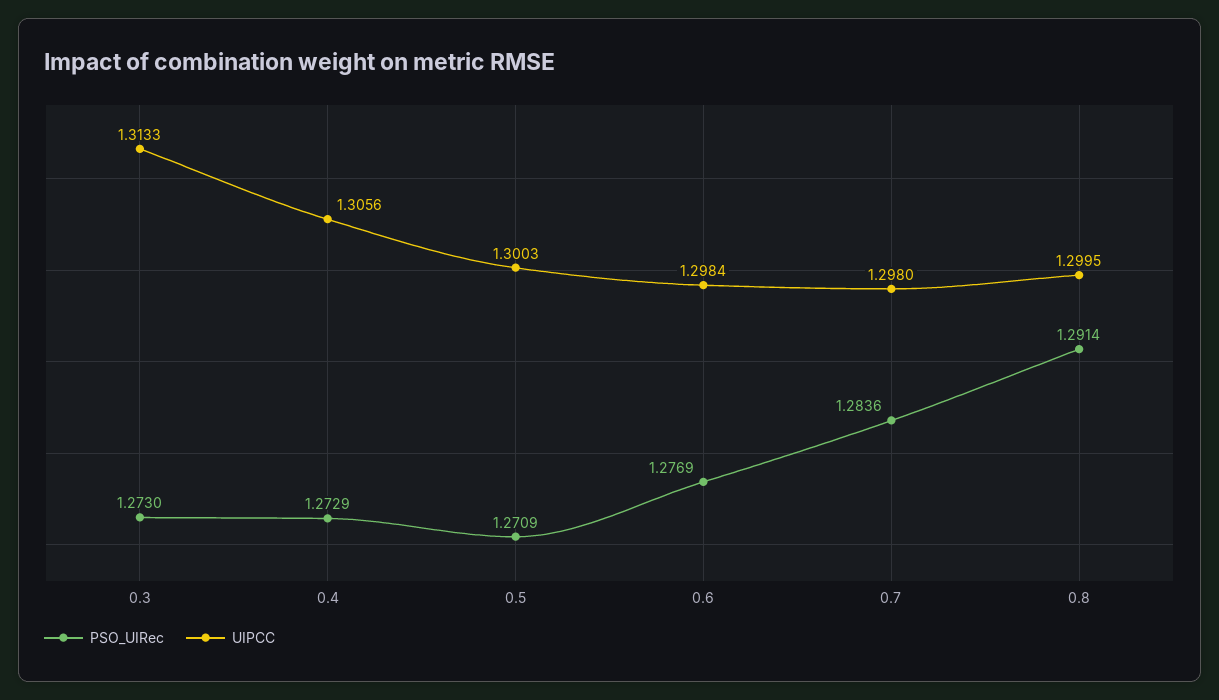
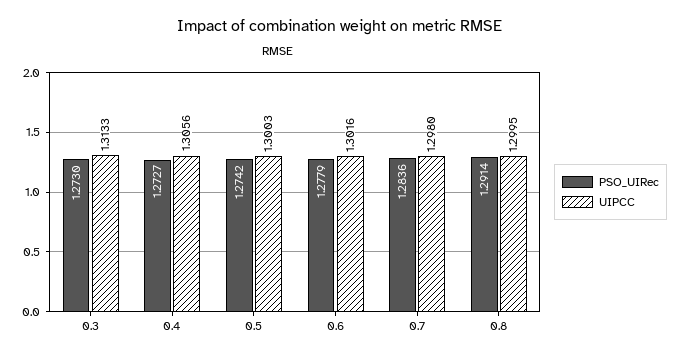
  {
    "PSO_UIRec": {
      "0.3": 1.273,
-     "0.4": 1.2729,
+     "0.4": 1.2727,
-     "0.5": 1.2709,
+     "0.5": 1.2742,
-     "0.6": 1.2769,
+     "0.6": 1.2779,
      "0.7": 1.2836,
      "0.8": 1.2914
    },
    "UIPCC": {
      "0.3": 1.3133,
      "0.4": 1.3056,
      "0.5": 1.3003,
-     "0.6": 1.2984,
+     "0.6": 1.3016,
      "0.7": 1.298,
      "0.8": 1.2995
    }
  }

